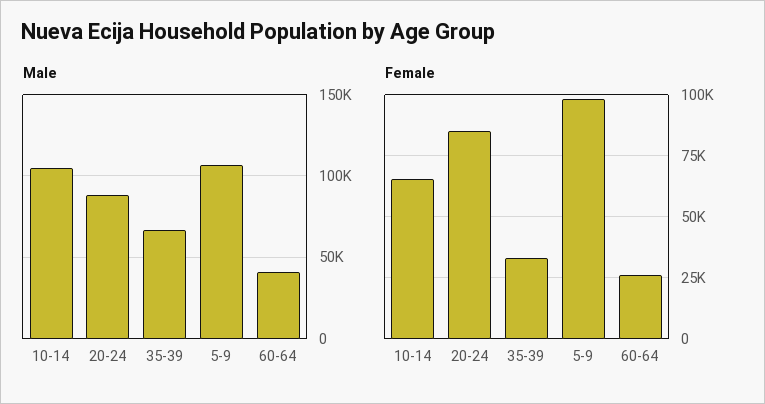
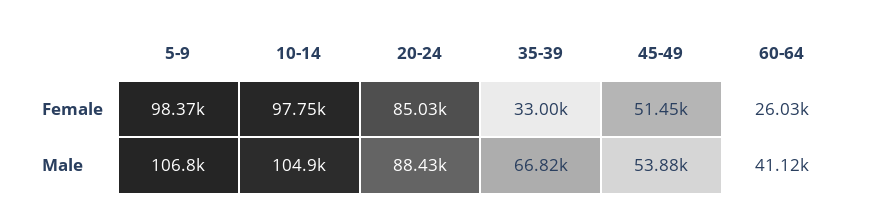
  {
    "Male": {
      "10-14": 104900,
      "20-24": 88430,
      "35-39": 66820,
      "5-9": 106800,
-     "60-64": 41120
+     "60-64": 41120,
+     "45-49": 53880
    },
    "Female": {
-     "10-14": 65000,
+     "10-14": 97750,
      "20-24": 85030,
      "35-39": 33000,
      "5-9": 98370,
-     "60-64": 26030
+     "60-64": 26030,
+     "45-49": 51450
    }
  }

